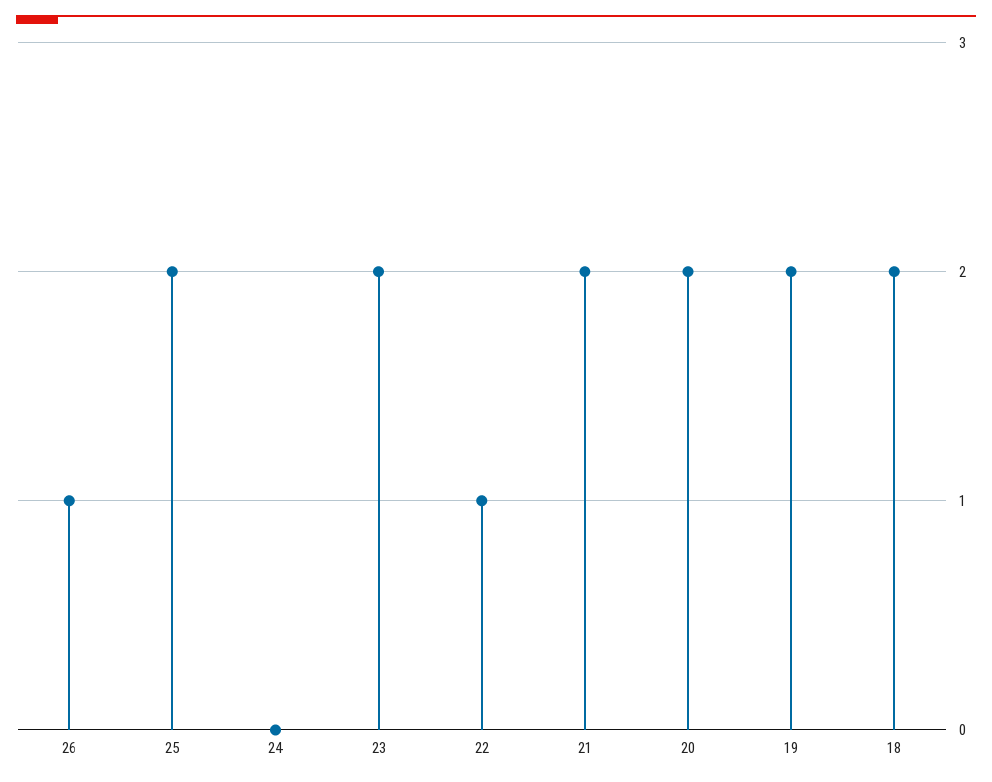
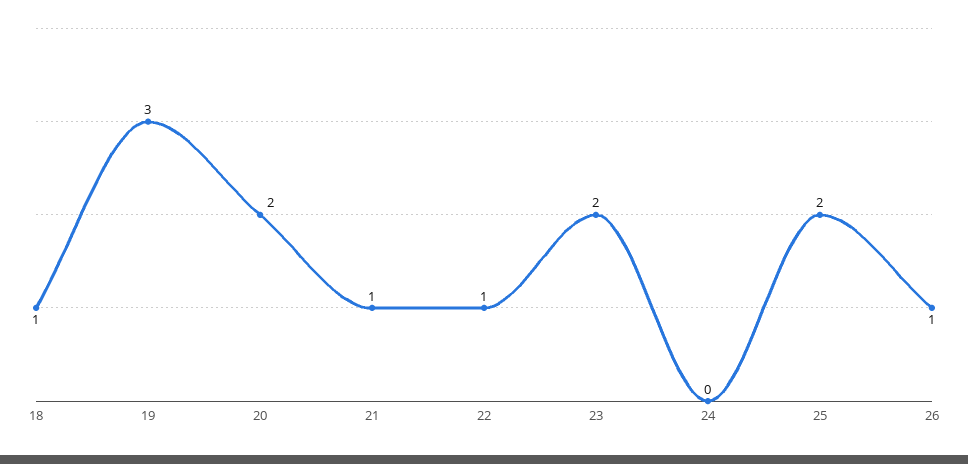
  {
    "26": 1,
    "25": 2,
    "24": 0,
    "23": 2,
    "22": 1,
-   "21": 2,
+   "21": 1,
    "20": 2,
-   "19": 2,
+   "19": 3,
-   "18": 2
+   "18": 1
  }

